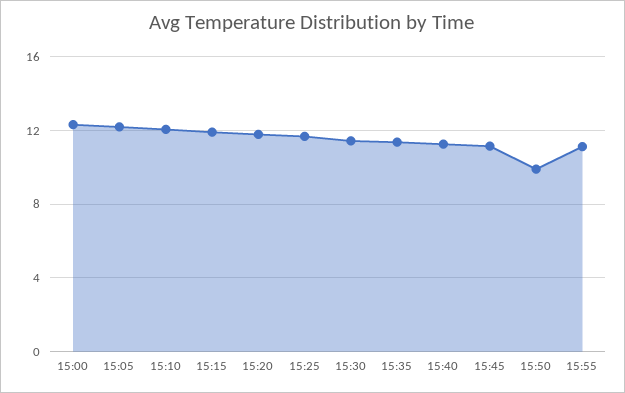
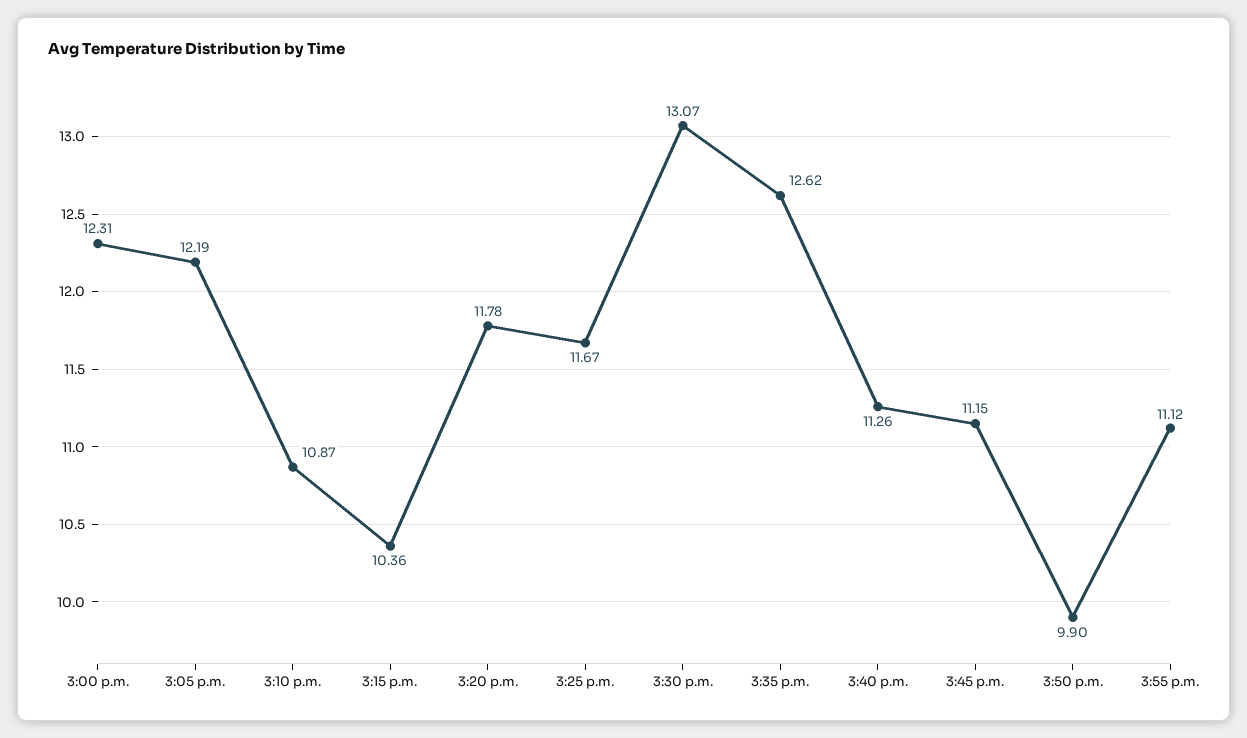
  {
    "15:00": 12.31,
    "15:05": 12.19,
-   "15:10": 12,
+   "15:10": 10.87,
-   "15:15": 12,
+   "15:15": 10.36,
    "15:20": 11.78,
    "15:25": 11.67,
-   "15:30": 11.5,
+   "15:30": 13.07,
-   "15:35": 11.5,
+   "15:35": 12.62,
    "15:40": 11.26,
    "15:45": 11.15,
    "15:50": 9.9,
    "15:55": 11.12
  }

